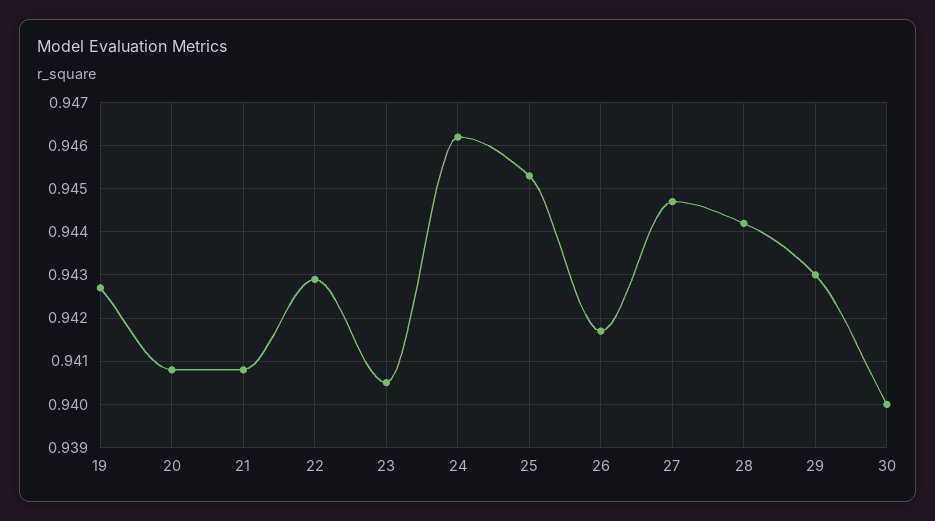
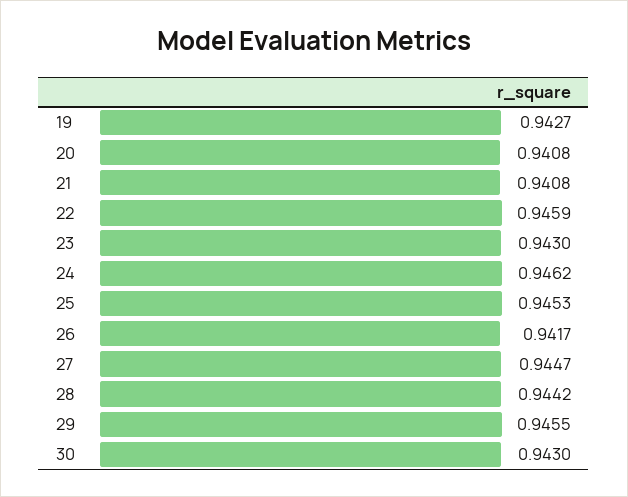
  {
    "19": 0.9427,
    "20": 0.9408,
    "21": 0.9408,
-   "22": 0.943,
+   "22": 0.9459,
-   "23": 0.9405,
+   "23": 0.943,
    "24": 0.9462,
    "25": 0.9453,
    "26": 0.9417,
    "27": 0.9447,
    "28": 0.9442,
-   "29": 0.943,
+   "29": 0.9455,
-   "30": 0.94
+   "30": 0.943
  }

